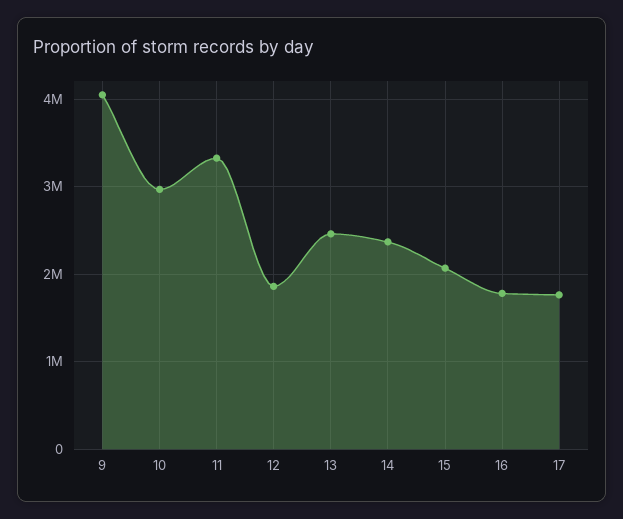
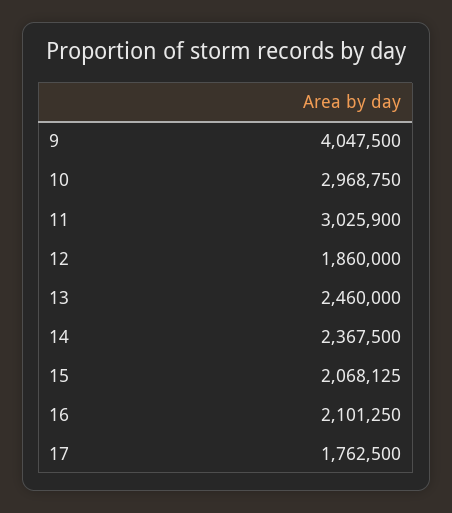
  {
    "9": 4047500,
    "10": 2968750,
-   "11": 3300000,
+   "11": 3025900,
    "12": 1860000,
    "13": 2460000,
    "14": 2367500,
    "15": 2068125,
-   "16": 1800000,
+   "16": 2101250,
    "17": 1762500
  }

